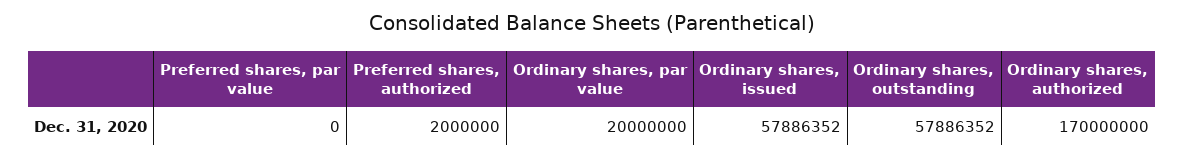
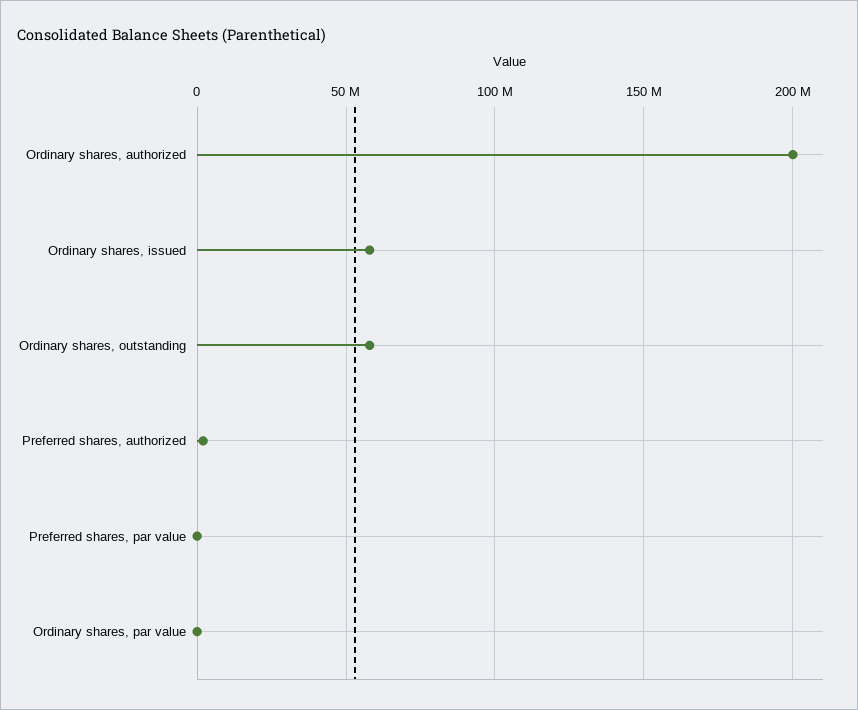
  {
    "Preferred shares, par value": 0,
    "Preferred shares, authorized": 2000000,
-   "Ordinary shares, par value": 20000000,
+   "Ordinary shares, par value": 0,
    "Ordinary shares, issued": 57886352,
    "Ordinary shares, outstanding": 57886352,
-   "Ordinary shares, authorized": 170000000
+   "Ordinary shares, authorized": 200000000
  }

